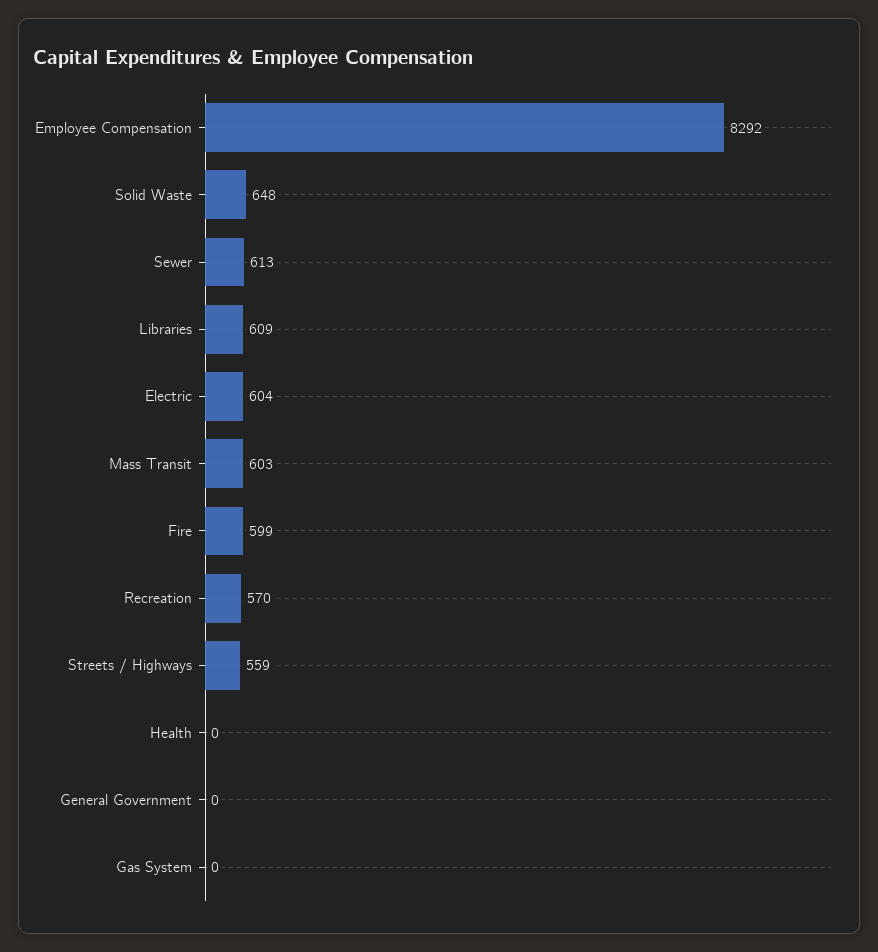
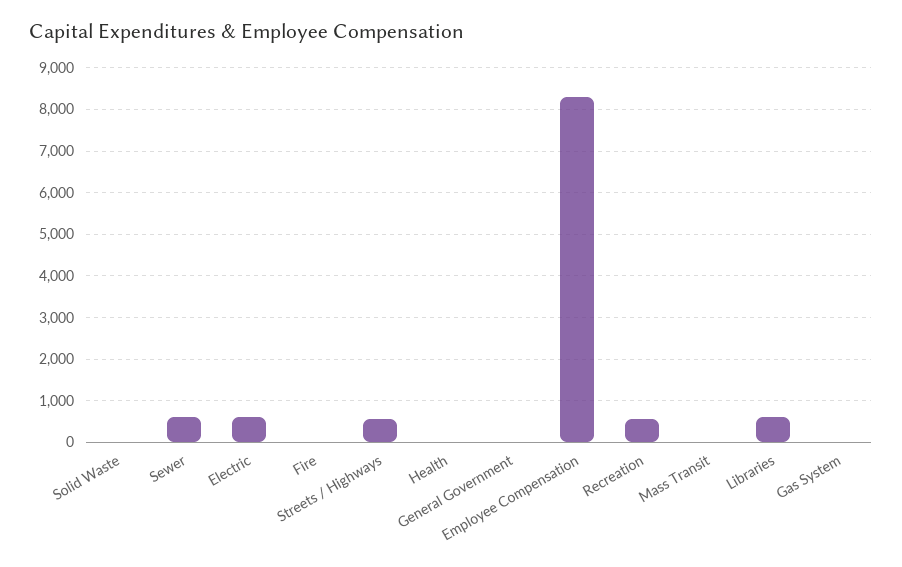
  {
    "Employee Compensation": 8292,
-   "Solid Waste": 648,
+   "Solid Waste": 0,
    "Sewer": 613,
    "Libraries": 609,
    "Electric": 604,
-   "Mass Transit": 603,
+   "Mass Transit": 0,
-   "Fire": 599,
+   "Fire": 0,
    "Recreation": 570,
    "Streets / Highways": 559,
    "Health": 0,
    "General Government": 0,
    "Gas System": 0
  }

